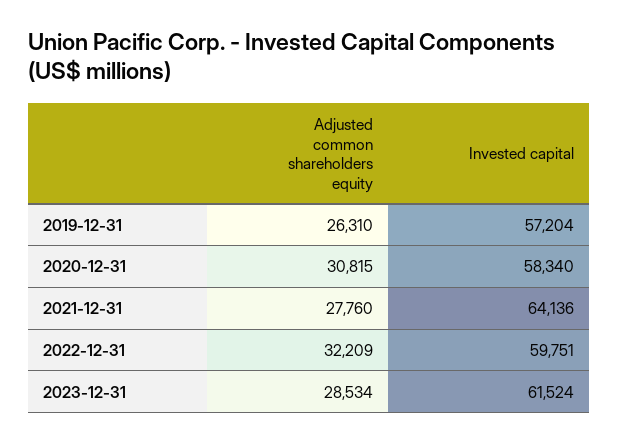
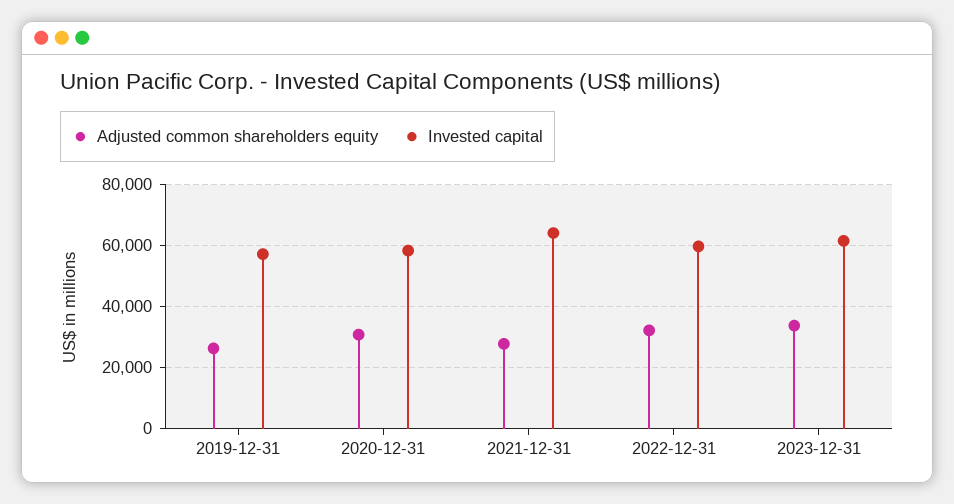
  {
    "Adjusted common shareholders equity": {
      "2019-12-31": 26310,
      "2020-12-31": 30815,
      "2021-12-31": 27760,
      "2022-12-31": 32209,
-     "2023-12-31": 28534
+     "2023-12-31": 34000
    },
    "Invested capital": {
      "2019-12-31": 57204,
      "2020-12-31": 58340,
      "2021-12-31": 64136,
      "2022-12-31": 59751,
      "2023-12-31": 61524
    }
  }

